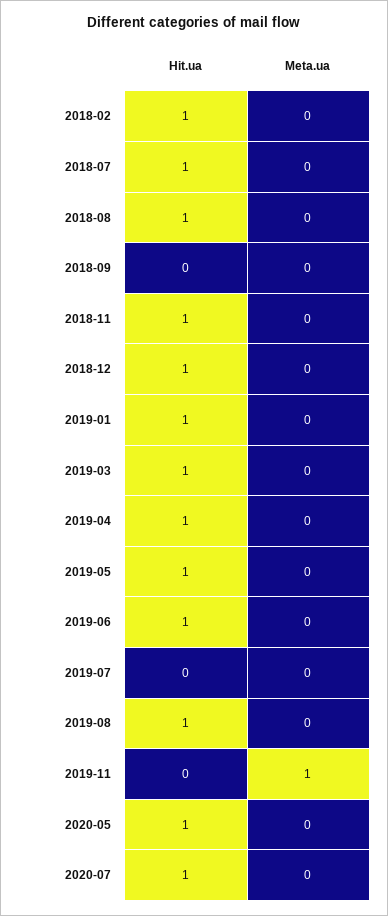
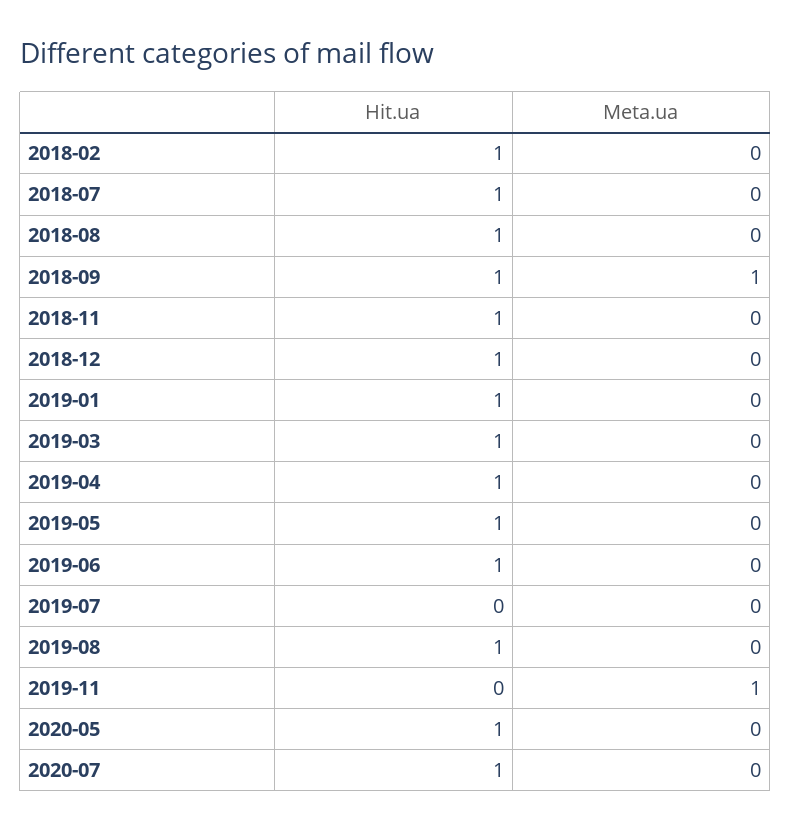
  {
    "Hit.ua": {
      "2018-02": 1,
      "2018-07": 1,
      "2018-08": 1,
-     "2018-09": 0,
+     "2018-09": 1,
      "2018-11": 1,
      "2018-12": 1,
      "2019-01": 1,
      "2019-03": 1,
      "2019-04": 1,
      "2019-05": 1,
      "2019-06": 1,
      "2019-07": 0,
      "2019-08": 1,
      "2019-11": 0,
      "2020-05": 1,
      "2020-07": 1
    },
    "Meta.ua": {
      "2018-02": 0,
      "2018-07": 0,
      "2018-08": 0,
-     "2018-09": 0,
+     "2018-09": 1,
      "2018-11": 0,
      "2018-12": 0,
      "2019-01": 0,
      "2019-03": 0,
      "2019-04": 0,
      "2019-05": 0,
      "2019-06": 0,
      "2019-07": 0,
      "2019-08": 0,
      "2019-11": 1,
      "2020-05": 0,
      "2020-07": 0
    }
  }

